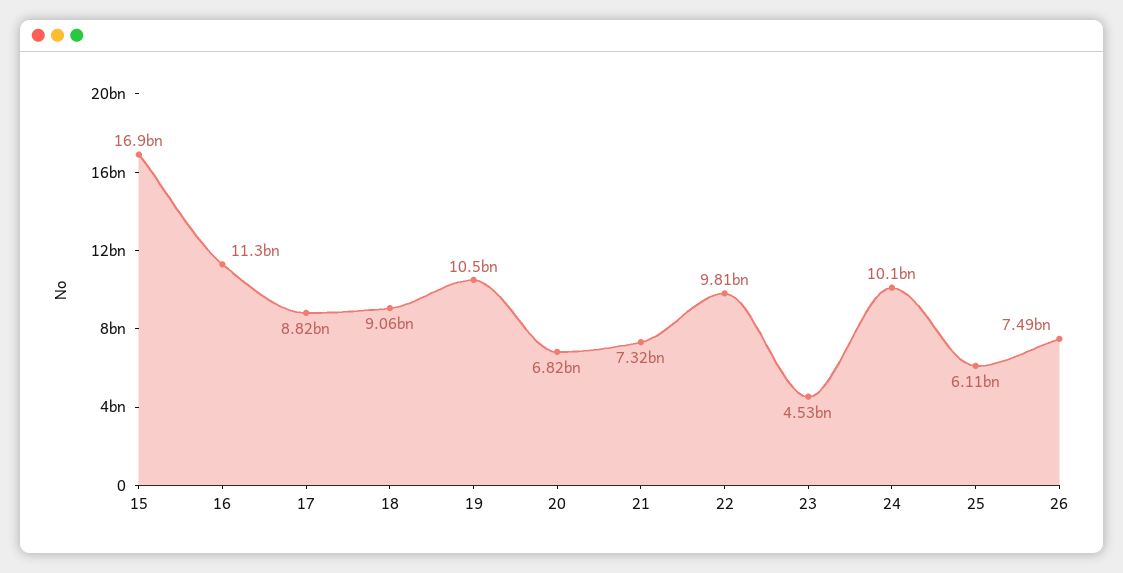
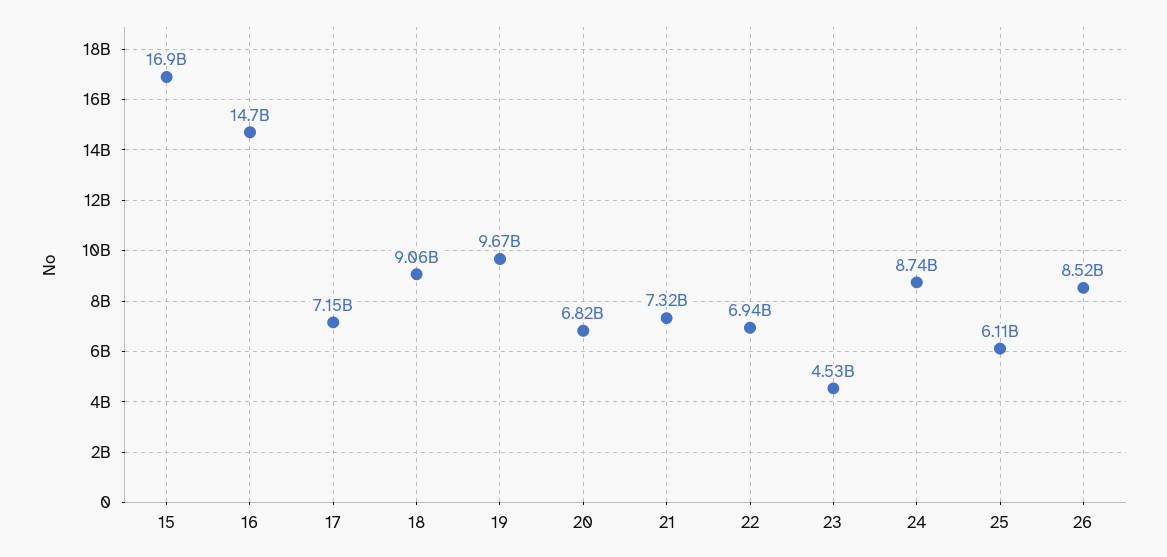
  {
    "15": 16900000000,
-   "16": 11300000000,
+   "16": 14700000000,
-   "17": 8820000000,
+   "17": 7150000000,
    "18": 9060000000,
-   "19": 10500000000,
+   "19": 9670000000,
    "20": 6820000000,
    "21": 7320000000,
-   "22": 9810000000,
+   "22": 6940000000,
    "23": 4530000000,
-   "24": 10100000000,
+   "24": 8740000000,
    "25": 6110000000,
-   "26": 7490000000
+   "26": 8520000000
  }

